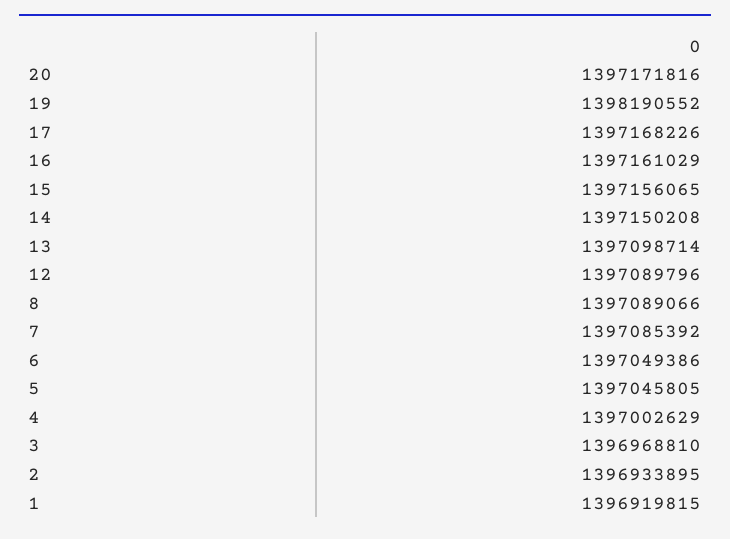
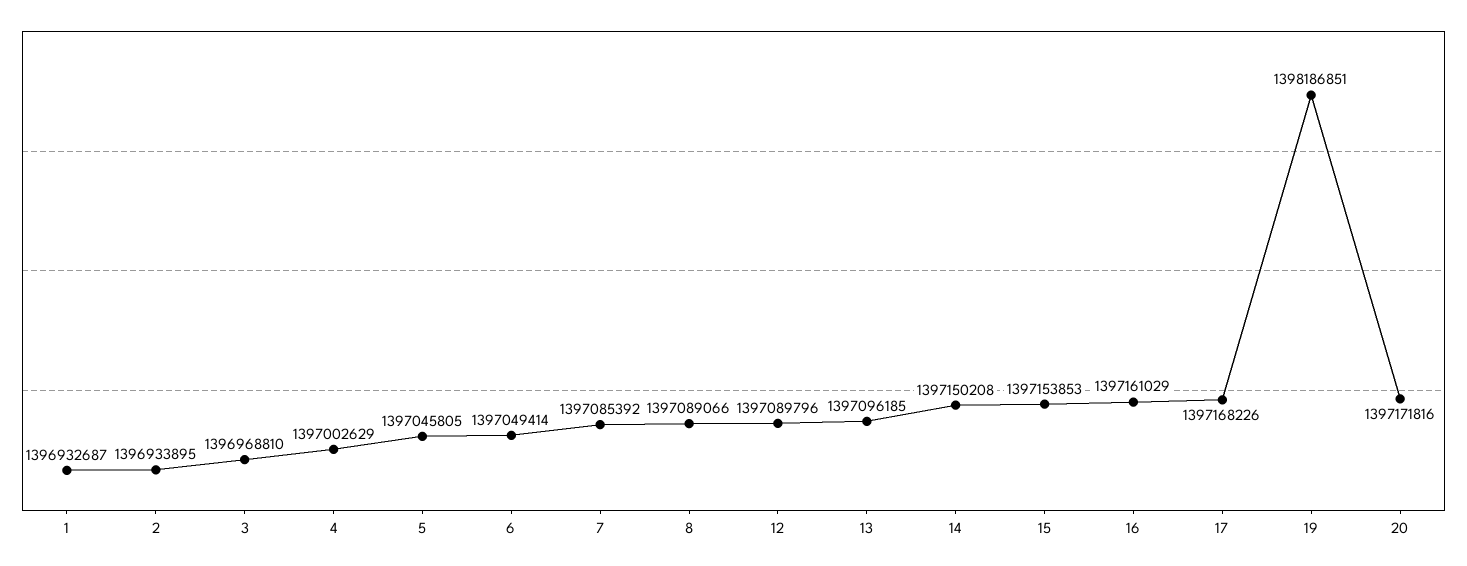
  {
    "20": 1397171816,
-   "19": 1398190552,
+   "19": 1398186851,
    "17": 1397168226,
    "16": 1397161029,
-   "15": 1397156065,
+   "15": 1397153853,
    "14": 1397150208,
-   "13": 1397098714,
+   "13": 1397096185,
    "12": 1397089796,
    "8": 1397089066,
    "7": 1397085392,
-   "6": 1397049386,
+   "6": 1397049414,
    "5": 1397045805,
    "4": 1397002629,
    "3": 1396968810,
    "2": 1396933895,
-   "1": 1396919815
+   "1": 1396932687
  }

